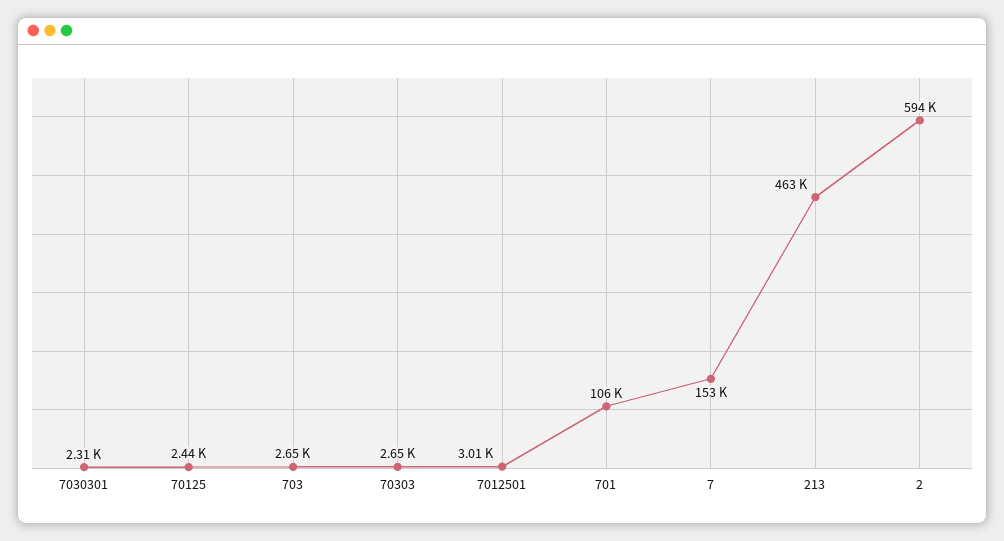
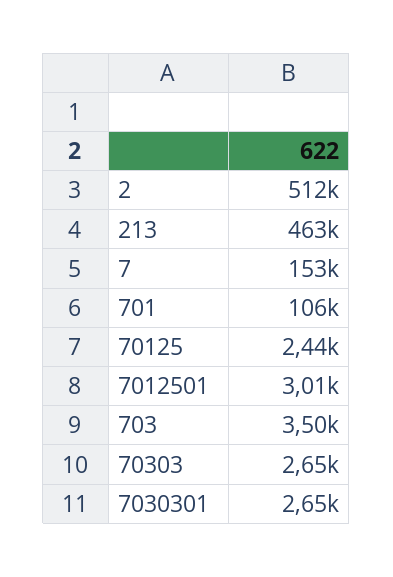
  {
-   "7030301": 2310,
+   "7030301": 2650,
    "70125": 2440,
-   "703": 2650,
+   "703": 3500,
    "70303": 2650,
    "7012501": 3010,
    "701": 106000,
    "7": 153000,
    "213": 463000,
-   "2": 594000
+   "2": 512000
  }

